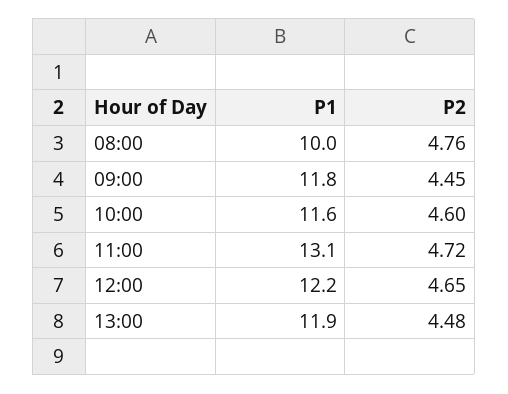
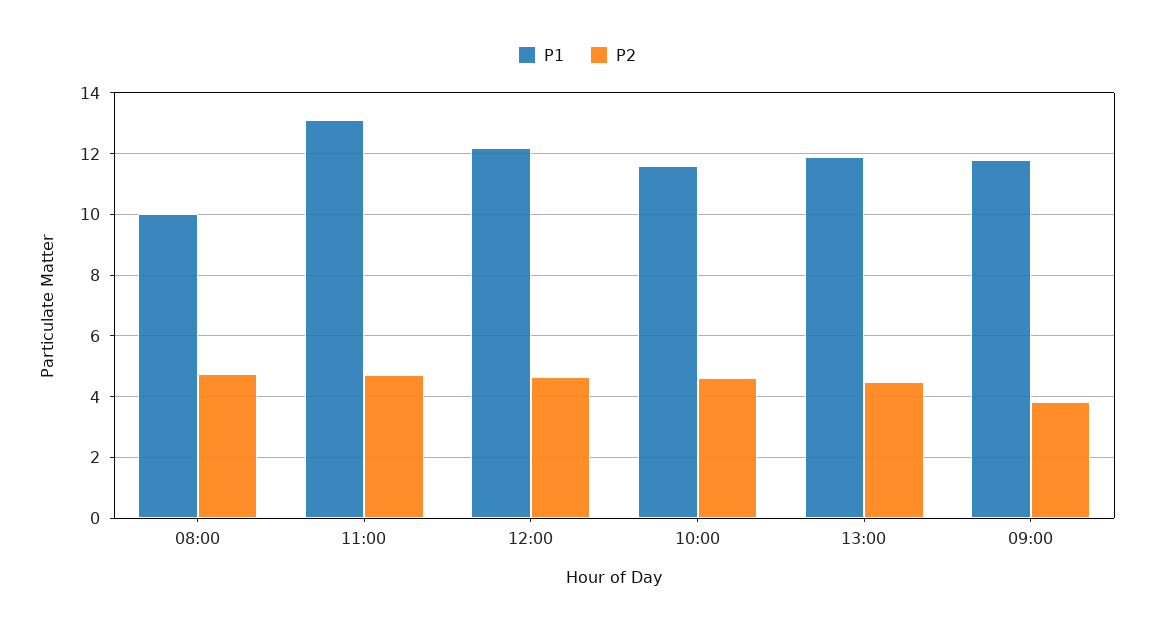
  {
    "P1": {
      "08:00": 10,
      "09:00": 11.8,
      "10:00": 11.6,
      "11:00": 13.1,
      "12:00": 12.2,
      "13:00": 11.9
    },
    "P2": {
      "08:00": 4.76,
-     "09:00": 4.45,
+     "09:00": 3.8,
      "10:00": 4.6,
      "11:00": 4.72,
      "12:00": 4.65,
      "13:00": 4.48
    }
  }

